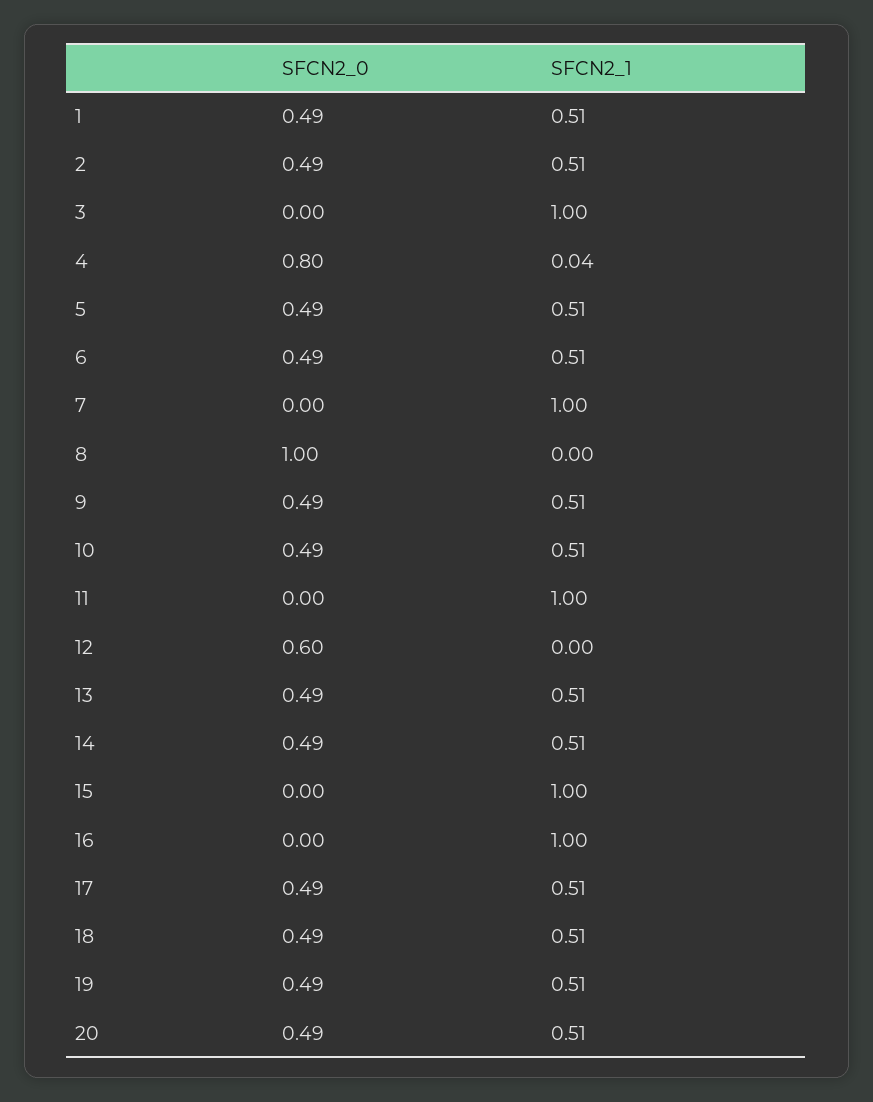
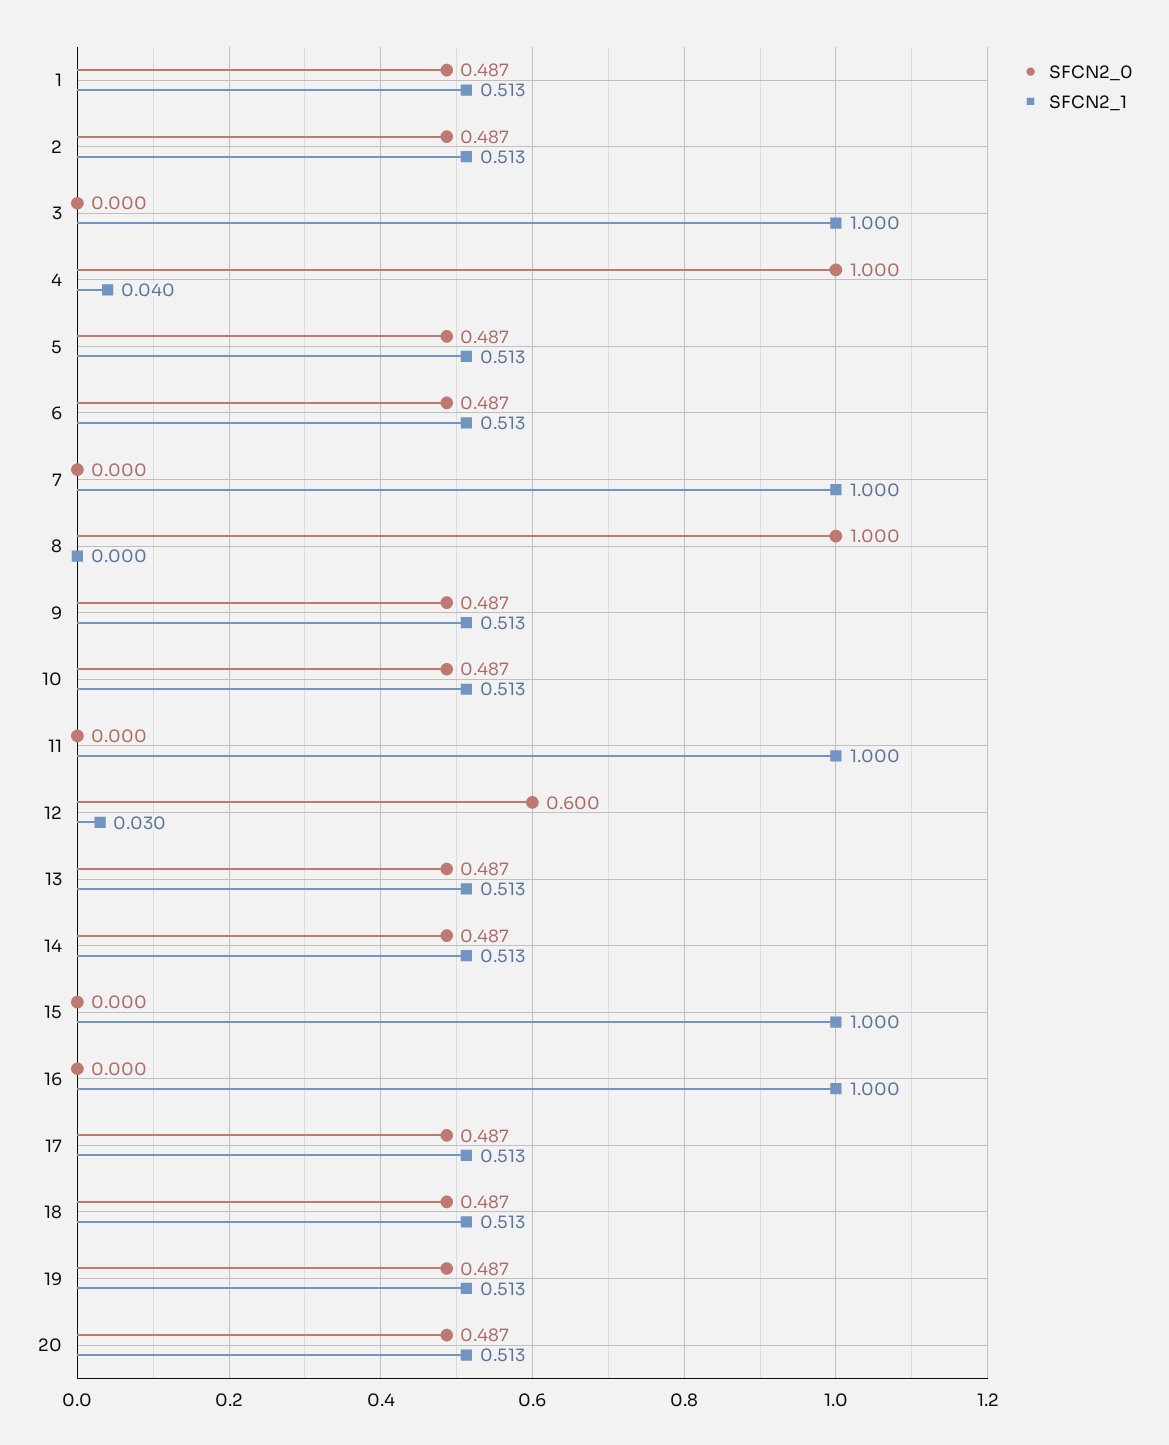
  {
    "SFCN2_0": {
      "1": 0.487,
      "2": 0.487,
      "3": 0,
-     "4": 0.8,
+     "4": 1,
      "5": 0.487,
      "6": 0.487,
      "7": 0,
      "8": 1,
      "9": 0.487,
      "10": 0.487,
      "11": 0,
      "12": 0.6,
      "13": 0.487,
      "14": 0.487,
      "15": 0,
      "16": 0,
      "17": 0.487,
      "18": 0.487,
      "19": 0.487,
      "20": 0.487
    },
    "SFCN2_1": {
      "1": 0.513,
      "2": 0.513,
      "3": 1,
      "4": 0.04,
      "5": 0.513,
      "6": 0.513,
      "7": 1,
      "8": 0,
      "9": 0.513,
      "10": 0.513,
      "11": 1,
-     "12": 0,
+     "12": 0.03,
      "13": 0.513,
      "14": 0.513,
      "15": 1,
      "16": 1,
      "17": 0.513,
      "18": 0.513,
      "19": 0.513,
      "20": 0.513
    }
  }

